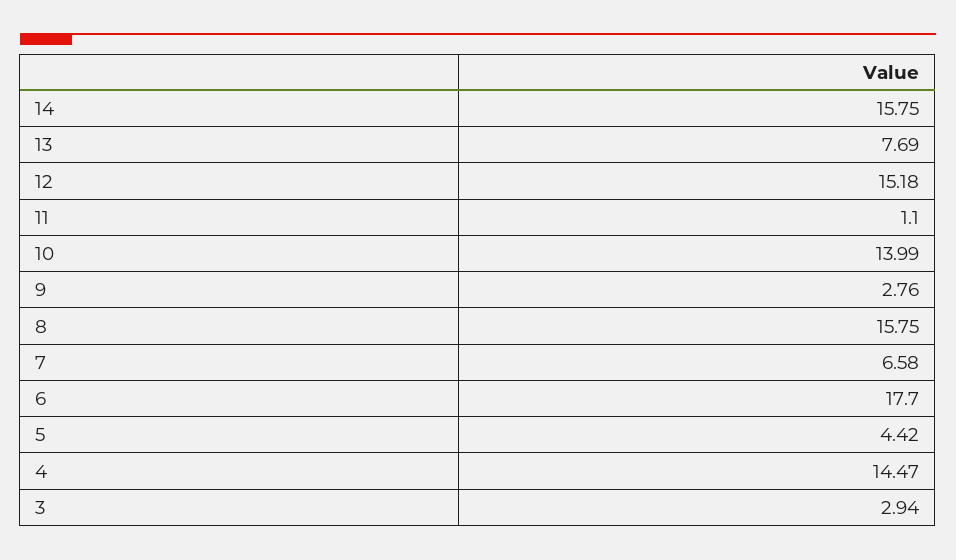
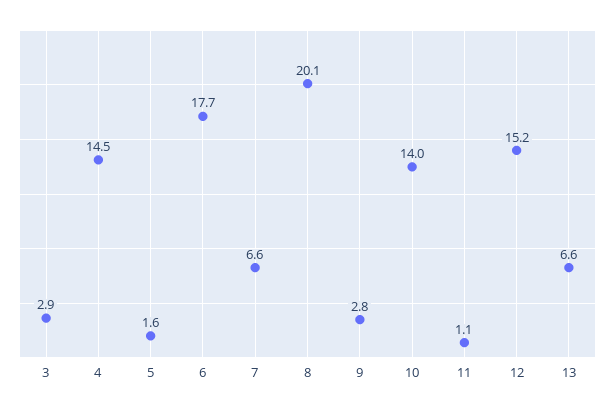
  {
-   "14": 15.75,
-   "13": 7.69,
+   "13": 6.6,
    "12": 15.18,
    "11": 1.1,
    "10": 13.99,
    "9": 2.76,
-   "8": 15.75,
+   "8": 20.1,
    "7": 6.58,
    "6": 17.7,
-   "5": 4.42,
+   "5": 1.6,
    "4": 14.47,
    "3": 2.94
  }

